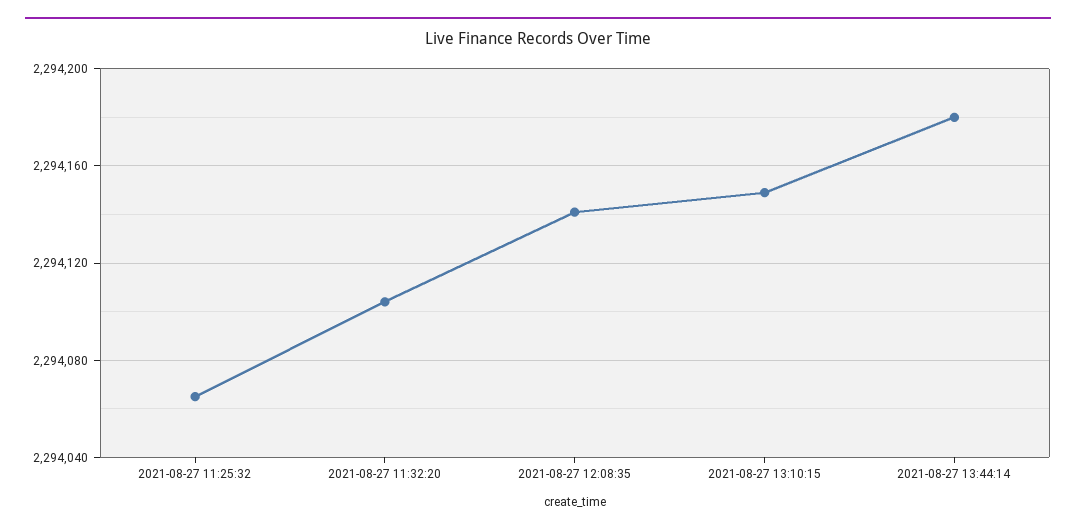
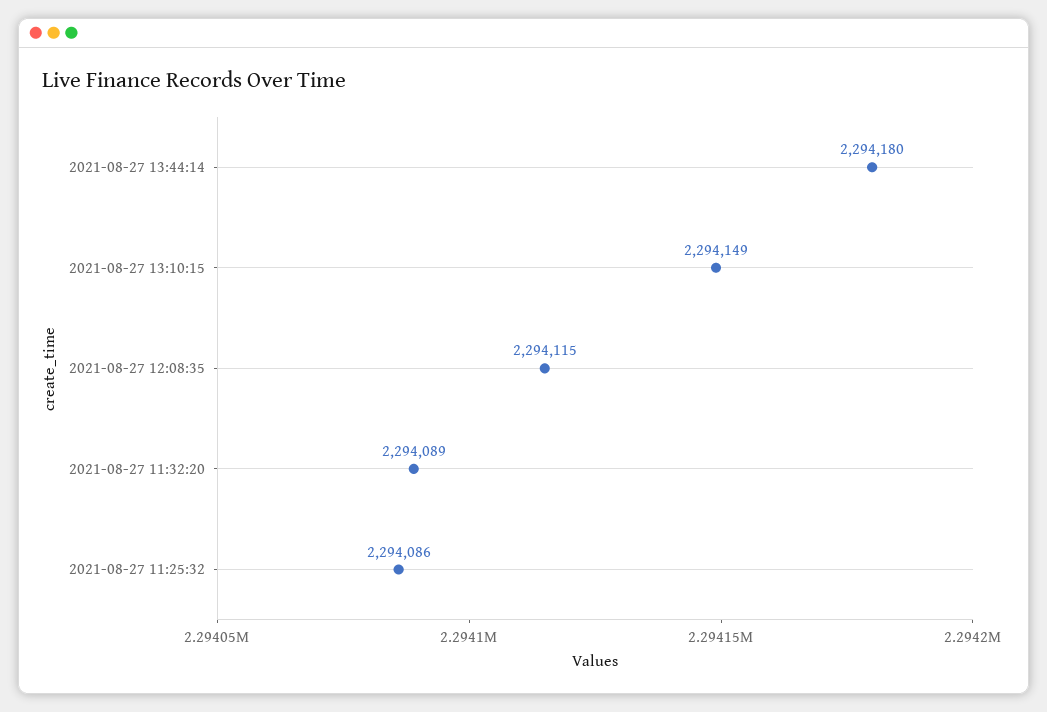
  {
-   "2021-08-27 11:25:32": 2294065,
+   "2021-08-27 11:25:32": 2294086,
-   "2021-08-27 11:32:20": 2294105,
+   "2021-08-27 11:32:20": 2294089,
-   "2021-08-27 12:08:35": 2294140,
+   "2021-08-27 12:08:35": 2294115,
    "2021-08-27 13:10:15": 2294149,
    "2021-08-27 13:44:14": 2294180
  }

